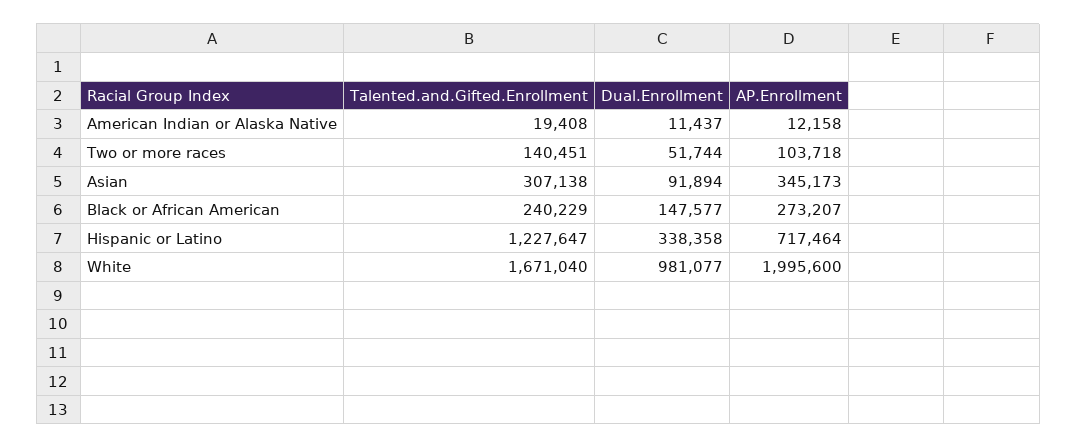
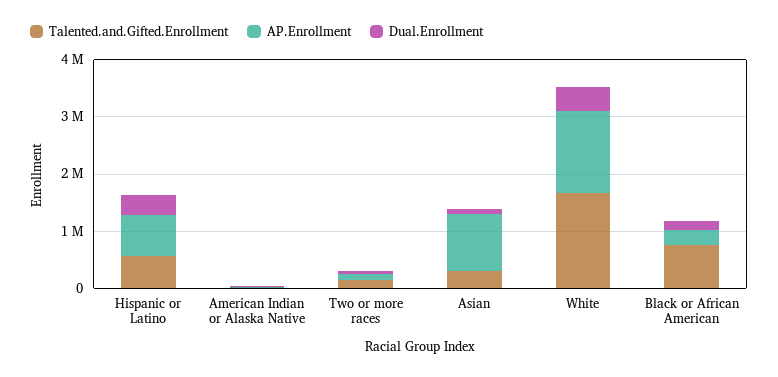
  {
    "Talented.and.Gifted.Enrollment": {
      "American Indian or Alaska Native": 19408,
      "Two or more races": 140451,
      "Asian": 307138,
-     "Black or African American": 240229,
+     "Black or African American": 800000,
-     "Hispanic or Latino": 1227647,
+     "Hispanic or Latino": 600000,
      "White": 1671040
    },
    "Dual.Enrollment": {
      "American Indian or Alaska Native": 11437,
      "Two or more races": 51744,
      "Asian": 91894,
      "Black or African American": 147577,
      "Hispanic or Latino": 338358,
-     "White": 981077
+     "White": 400000
    },
    "AP.Enrollment": {
      "American Indian or Alaska Native": 12158,
      "Two or more races": 103718,
-     "Asian": 345173,
+     "Asian": 1000000,
      "Black or African American": 273207,
      "Hispanic or Latino": 717464,
-     "White": 1995600
+     "White": 1400000
    }
  }

